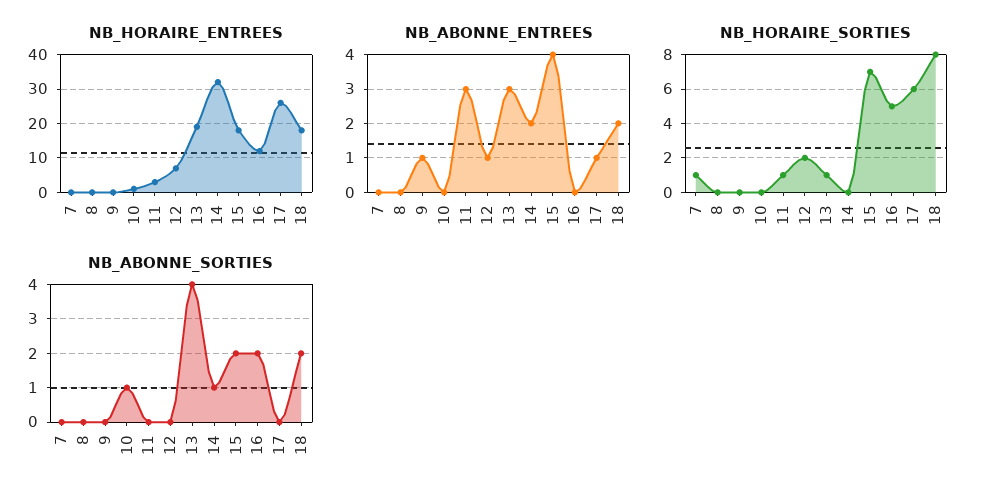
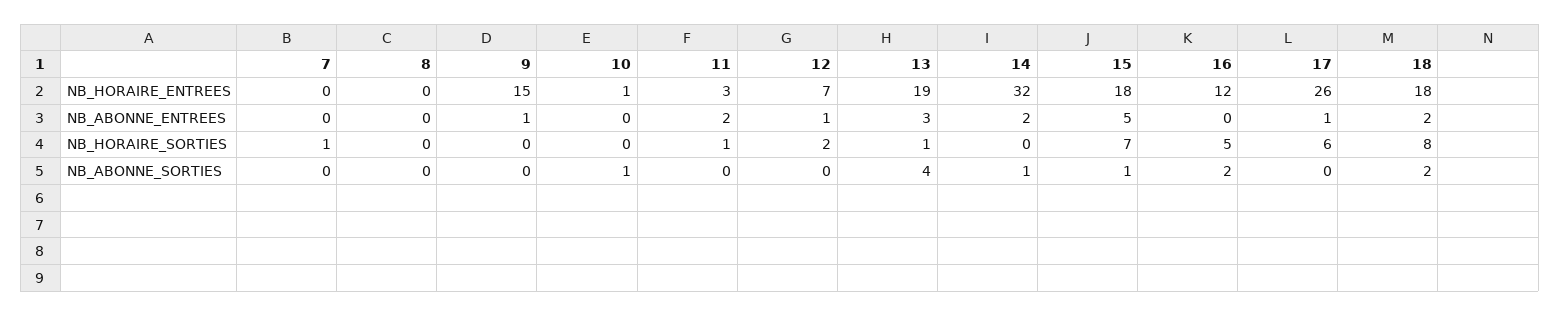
  {
    "NB_HORAIRE_ENTREES": {
      "7": 0,
      "8": 0,
-     "9": 0,
+     "9": 15,
      "10": 1,
      "11": 3,
      "12": 7,
      "13": 19,
      "14": 32,
      "15": 18,
      "16": 12,
      "17": 26,
      "18": 18
    },
    "NB_ABONNE_ENTREES": {
      "7": 0,
      "8": 0,
      "9": 1,
      "10": 0,
-     "11": 3,
+     "11": 2,
      "12": 1,
      "13": 3,
      "14": 2,
-     "15": 4,
+     "15": 5,
      "16": 0,
      "17": 1,
      "18": 2
    },
    "NB_HORAIRE_SORTIES": {
      "7": 1,
      "8": 0,
      "9": 0,
      "10": 0,
      "11": 1,
      "12": 2,
      "13": 1,
      "14": 0,
      "15": 7,
      "16": 5,
      "17": 6,
      "18": 8
    },
    "NB_ABONNE_SORTIES": {
      "7": 0,
      "8": 0,
      "9": 0,
      "10": 1,
      "11": 0,
      "12": 0,
      "13": 4,
      "14": 1,
-     "15": 2,
+     "15": 1,
      "16": 2,
      "17": 0,
      "18": 2
    }
  }

